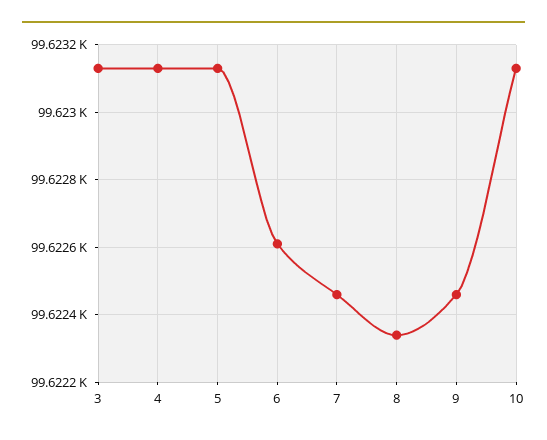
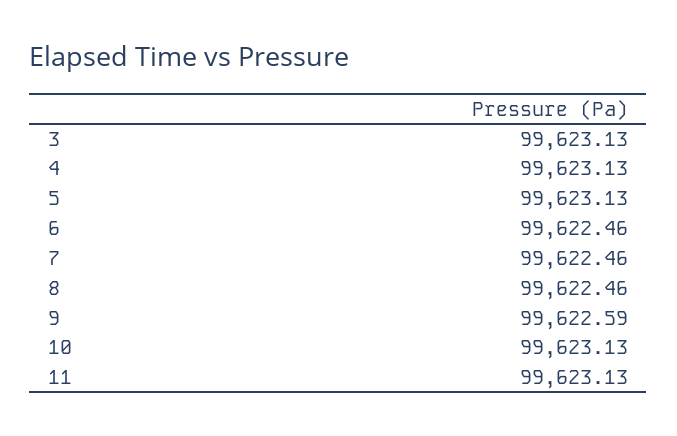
  {
    "3": 99623.13,
    "4": 99623.13,
    "5": 99623.13,
-   "6": 99622.6,
+   "6": 99622.46,
    "7": 99622.46,
-   "8": 99622.35,
+   "8": 99622.46,
-   "9": 99622.45,
+   "9": 99622.59,
-   "10": 99623.13
+   "10": 99623.13,
+   "11": 99623.13
  }

